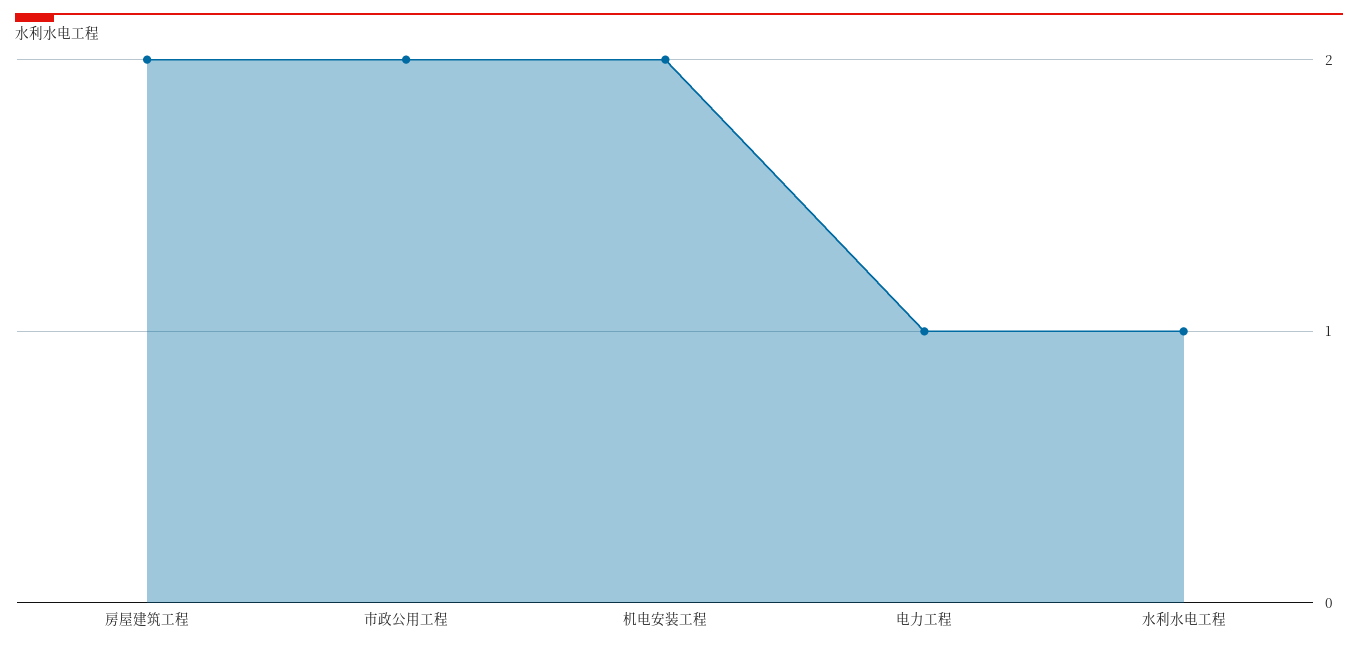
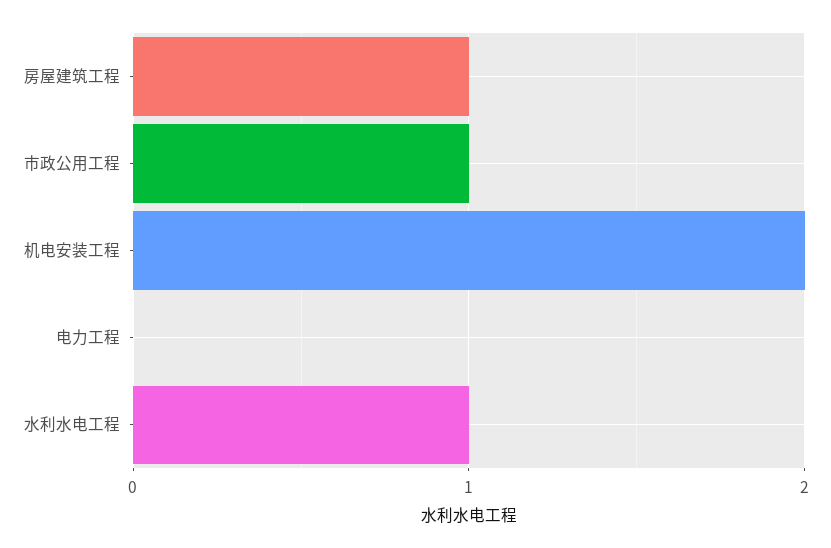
  {
-   "房屋建筑工程": 2,
+   "房屋建筑工程": 1,
-   "市政公用工程": 2,
+   "市政公用工程": 1,
    "机电安装工程": 2,
-   "电力工程": 1,
+   "电力工程": 0,
    "水利水电工程": 1
  }

